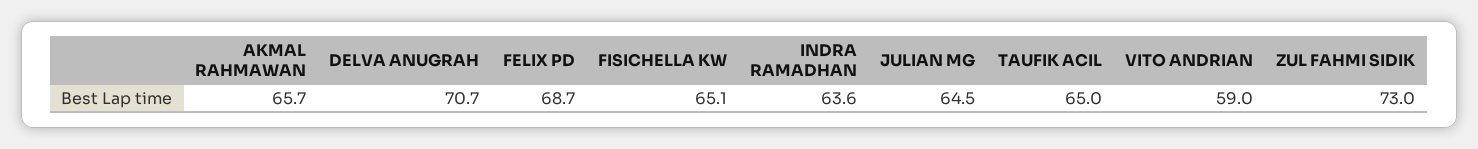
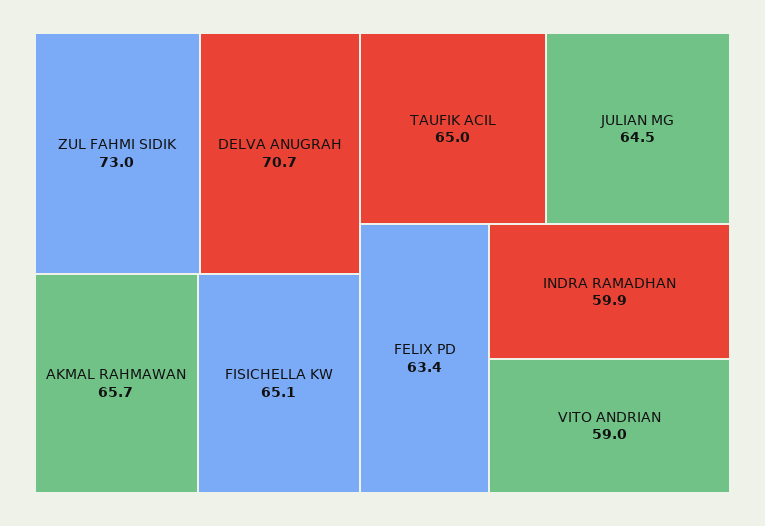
  {
    "AKMAL RAHMAWAN": 65.7,
    "DELVA ANUGRAH": 70.7,
-   "FELIX PD": 68.7,
+   "FELIX PD": 63.4,
    "FISICHELLA KW": 65.1,
-   "INDRA RAMADHAN": 63.6,
+   "INDRA RAMADHAN": 59.9,
    "JULIAN MG": 64.5,
    "TAUFIK ACIL": 65,
    "VITO ANDRIAN": 59,
    "ZUL FAHMI SIDIK": 73
  }

